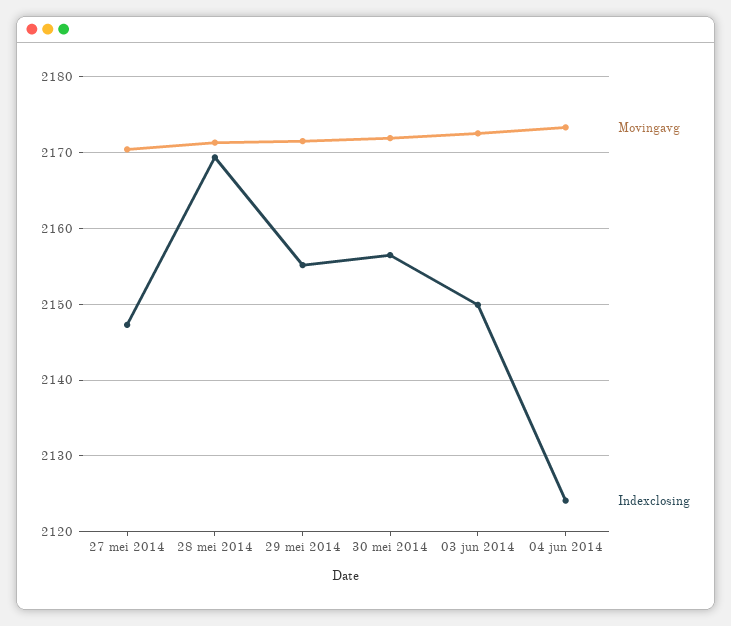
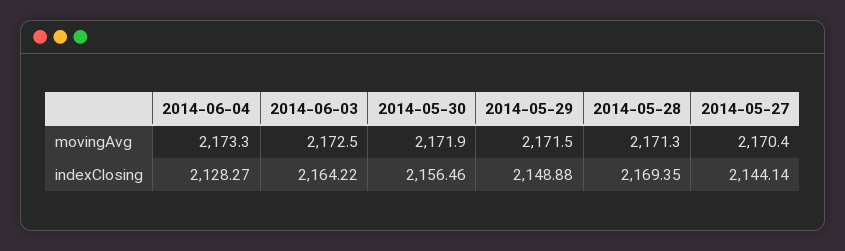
  {
    "Movingavg": {
      "27 mei 2014": 2170.4,
      "28 mei 2014": 2171.3,
      "29 mei 2014": 2171.5,
      "30 mei 2014": 2171.9,
      "03 jun 2014": 2172.5,
      "04 jun 2014": 2173.3
    },
    "Indexclosing": {
-     "27 mei 2014": 2147,
+     "27 mei 2014": 2144.14,
      "28 mei 2014": 2169.35,
-     "29 mei 2014": 2155,
+     "29 mei 2014": 2148.88,
      "30 mei 2014": 2156.46,
-     "03 jun 2014": 2150,
+     "03 jun 2014": 2164.22,
-     "04 jun 2014": 2124
+     "04 jun 2014": 2128.27
    }
  }

